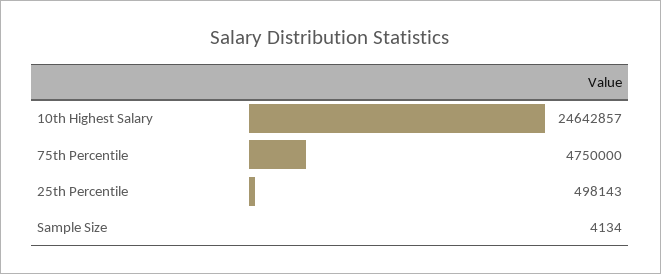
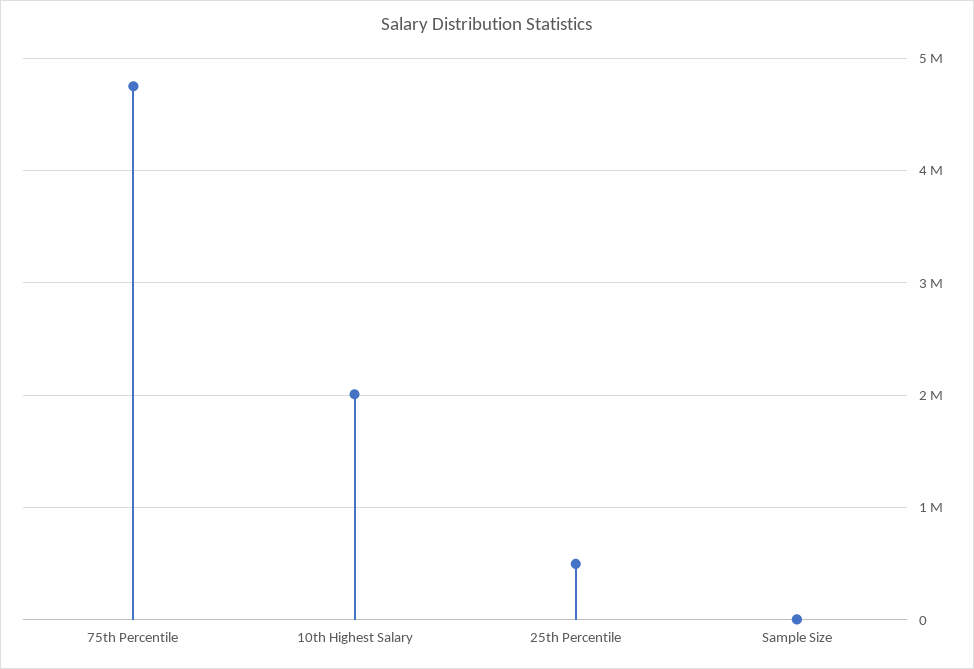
  {
-   "10th Highest Salary": 24642857,
+   "10th Highest Salary": 2000000,
    "75th Percentile": 4750000,
    "25th Percentile": 498143,
    "Sample Size": 4134
  }

